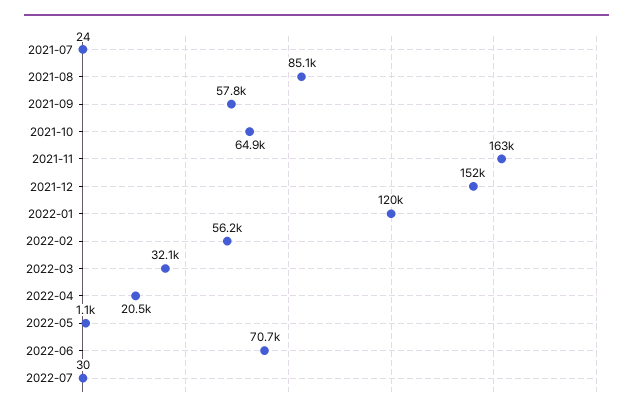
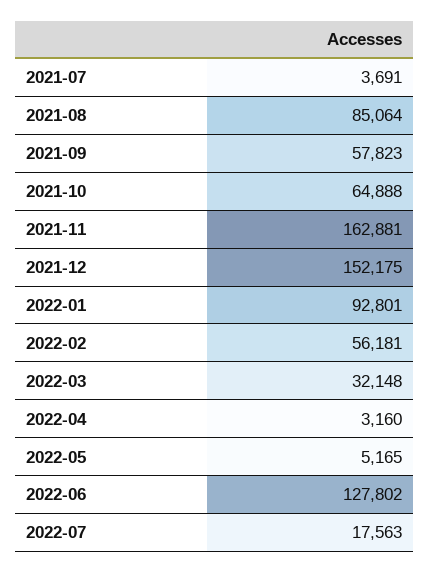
  {
-   "2021-07": 24,
+   "2021-07": 3691,
    "2021-08": 85064,
    "2021-09": 57823,
    "2021-10": 64888,
    "2021-11": 162881,
    "2021-12": 152175,
-   "2022-01": 120000,
+   "2022-01": 92801,
    "2022-02": 56181,
    "2022-03": 32148,
-   "2022-04": 20500,
+   "2022-04": 3160,
-   "2022-05": 1100,
+   "2022-05": 5165,
-   "2022-06": 70700,
+   "2022-06": 127802,
-   "2022-07": 30
+   "2022-07": 17563
  }

